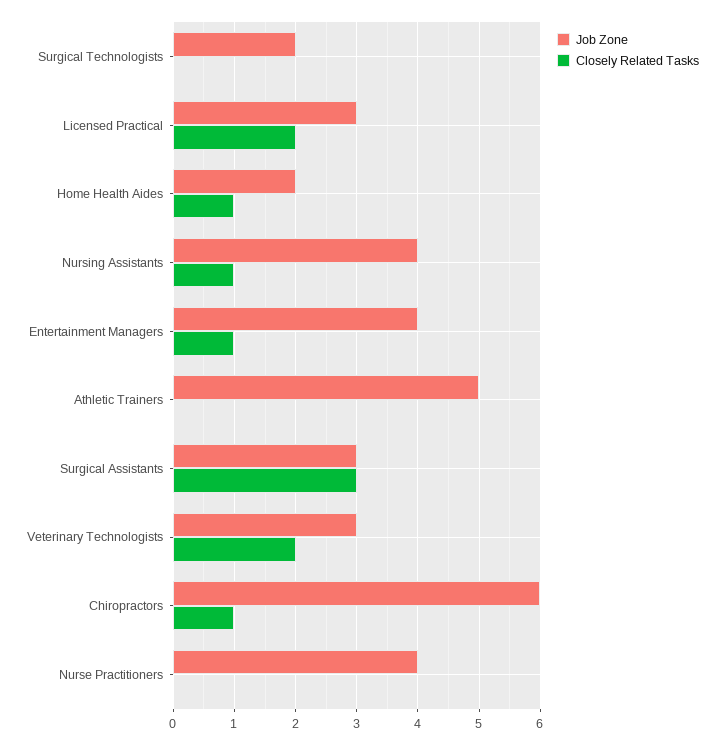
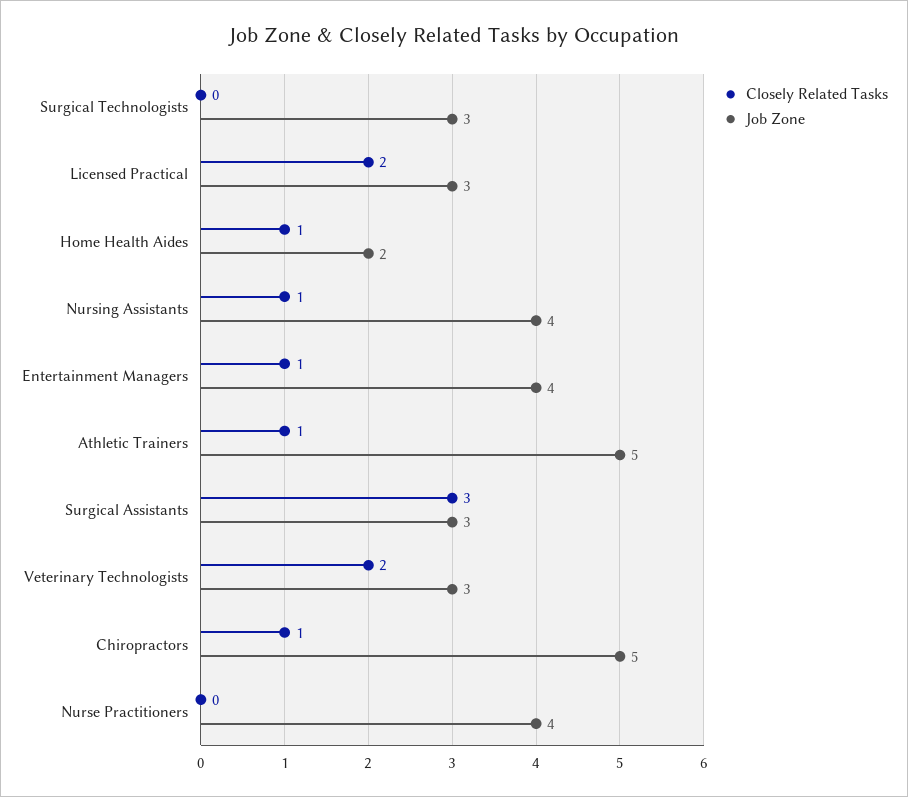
  {
    "Job Zone": {
-     "Surgical Technologists": 2,
+     "Surgical Technologists": 3,
      "Licensed Practical": 3,
      "Home Health Aides": 2,
      "Nursing Assistants": 4,
      "Entertainment Managers": 4,
      "Athletic Trainers": 5,
      "Surgical Assistants": 3,
      "Veterinary Technologists": 3,
-     "Chiropractors": 6,
+     "Chiropractors": 5,
      "Nurse Practitioners": 4
    },
    "Closely Related Tasks": {
      "Surgical Technologists": 0,
      "Licensed Practical": 2,
      "Home Health Aides": 1,
      "Nursing Assistants": 1,
      "Entertainment Managers": 1,
-     "Athletic Trainers": 0,
+     "Athletic Trainers": 1,
      "Surgical Assistants": 3,
      "Veterinary Technologists": 2,
      "Chiropractors": 1,
      "Nurse Practitioners": 0
    }
  }

